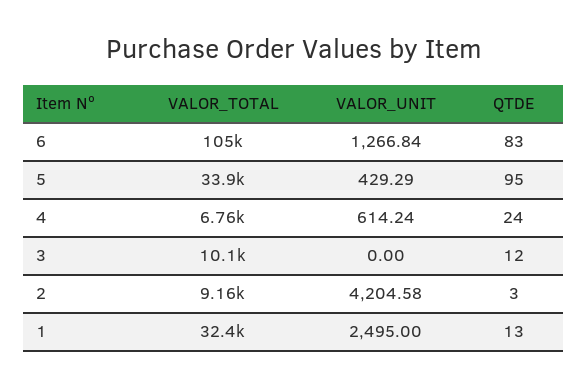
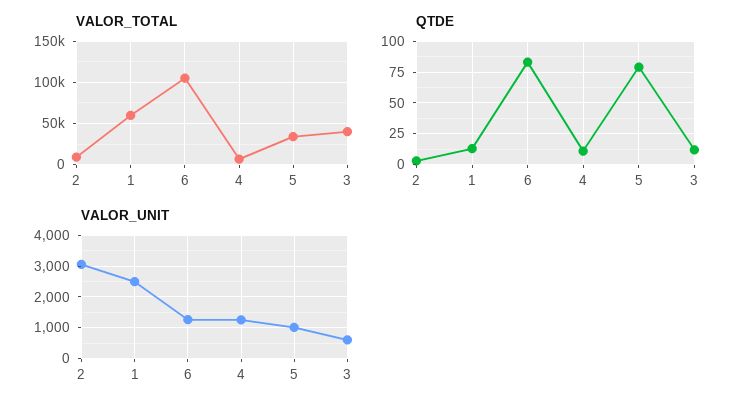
  {
    "VALOR_TOTAL": {
      "6": 105000,
      "5": 33900,
      "4": 6760,
-     "3": 10100,
+     "3": 40000,
      "2": 9160,
-     "1": 32400
+     "1": 60000
    },
    "VALOR_UNIT": {
      "6": 1266.84,
-     "5": 429.29,
+     "5": 1000,
-     "4": 614.24,
+     "4": 1200,
-     "3": 0,
+     "3": 600,
-     "2": 4204.58,
+     "2": 3000,
      "1": 2495
    },
    "QTDE": {
      "6": 83,
-     "5": 95,
+     "5": 80,
-     "4": 24,
+     "4": 10,
      "3": 12,
      "2": 3,
      "1": 13
    }
  }

